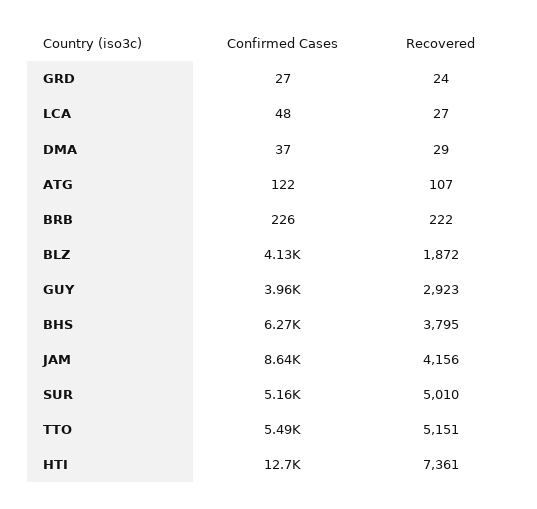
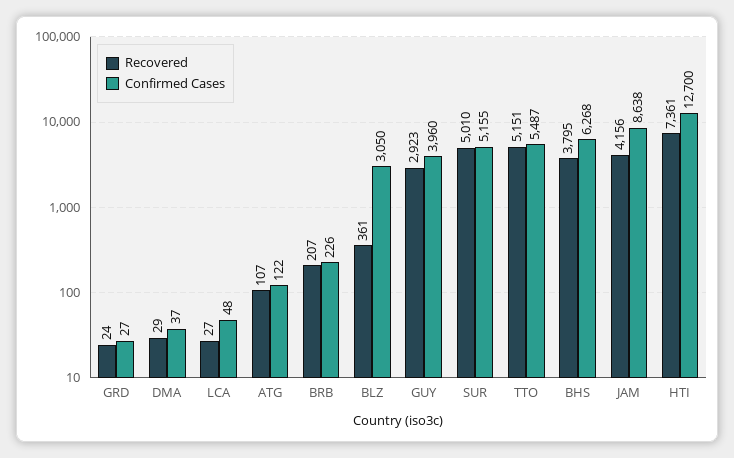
  {
    "Confirmed Cases": {
      "GRD": 27,
      "LCA": 48,
      "DMA": 37,
      "ATG": 122,
      "BRB": 226,
-     "BLZ": 4130,
+     "BLZ": 3050,
      "GUY": 3960,
      "BHS": 6268,
      "JAM": 8638,
      "SUR": 5155,
      "TTO": 5487,
      "HTI": 12700
    },
    "Recovered": {
      "GRD": 24,
      "LCA": 27,
      "DMA": 29,
      "ATG": 107,
-     "BRB": 222,
+     "BRB": 207,
-     "BLZ": 1872,
+     "BLZ": 361,
      "GUY": 2923,
      "BHS": 3795,
      "JAM": 4156,
      "SUR": 5010,
      "TTO": 5151,
      "HTI": 7361
    }
  }

